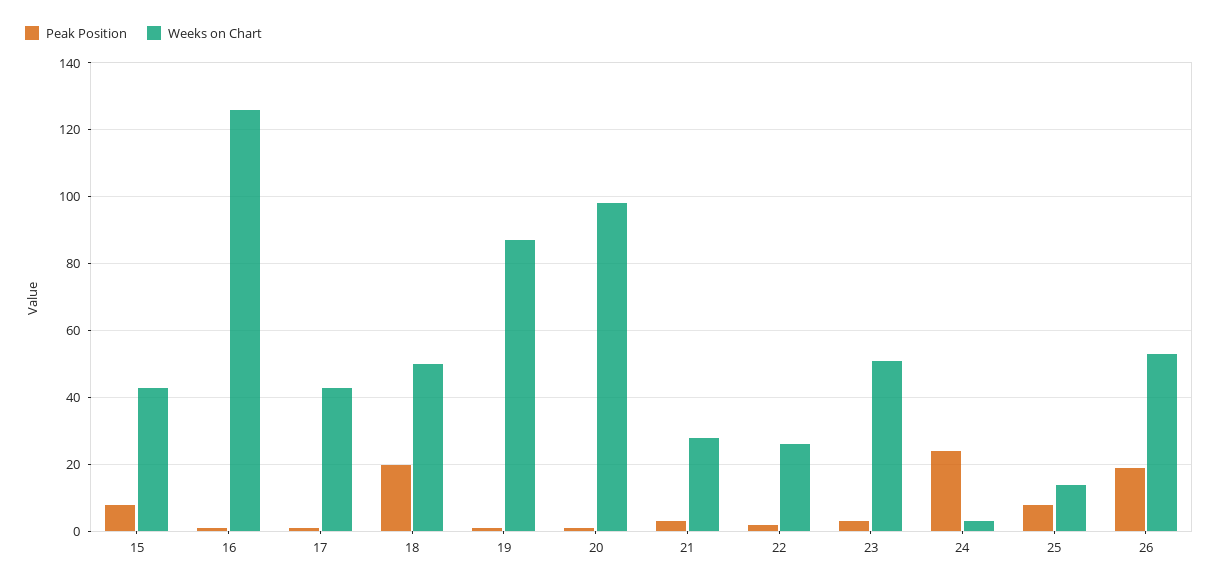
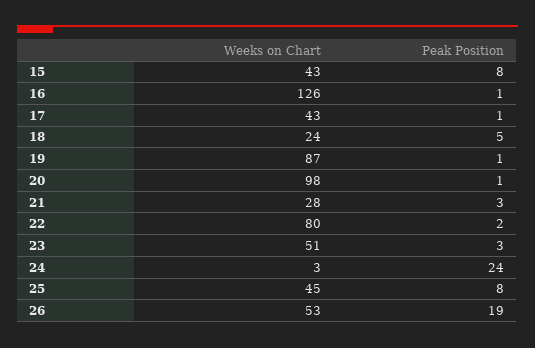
  {
    "Peak Position": {
      "15": 8,
      "16": 1,
      "17": 1,
-     "18": 20,
+     "18": 5,
      "19": 1,
      "20": 1,
      "21": 3,
      "22": 2,
      "23": 3,
      "24": 24,
      "25": 8,
      "26": 19
    },
    "Weeks on Chart": {
      "15": 43,
      "16": 126,
      "17": 43,
-     "18": 50,
+     "18": 24,
      "19": 87,
      "20": 98,
      "21": 28,
-     "22": 25,
+     "22": 80,
      "23": 51,
      "24": 3,
-     "25": 15,
+     "25": 45,
      "26": 53
    }
  }

